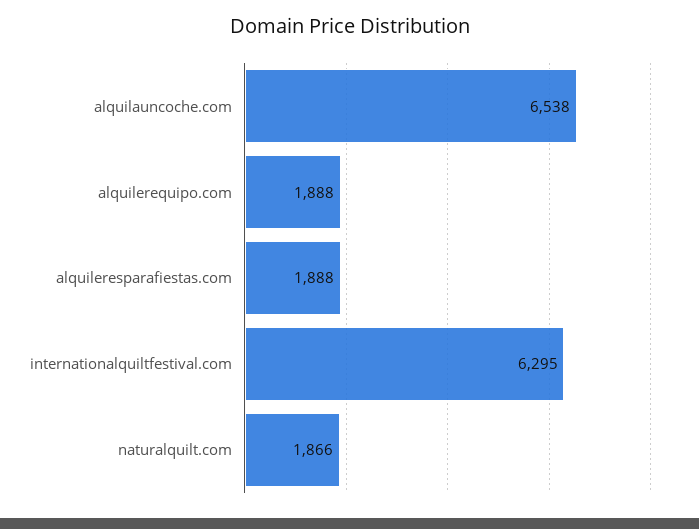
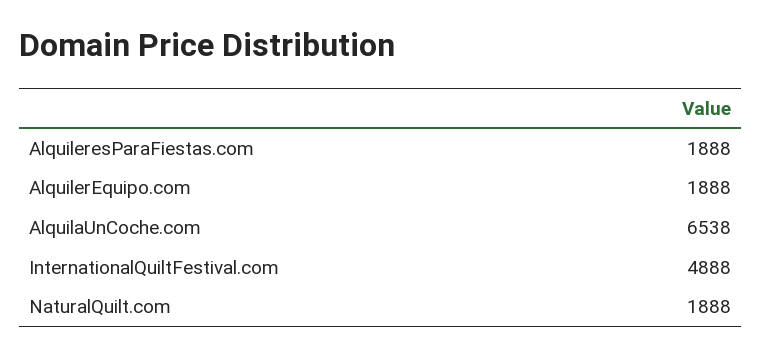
  {
    "alquilauncoche.com": 6538,
    "alquilerequipo.com": 1888,
    "alquileresparafiestas.com": 1888,
-   "internationalquiltfestival.com": 6295,
+   "internationalquiltfestival.com": 4888,
-   "naturalquilt.com": 1866
+   "naturalquilt.com": 1888
  }

